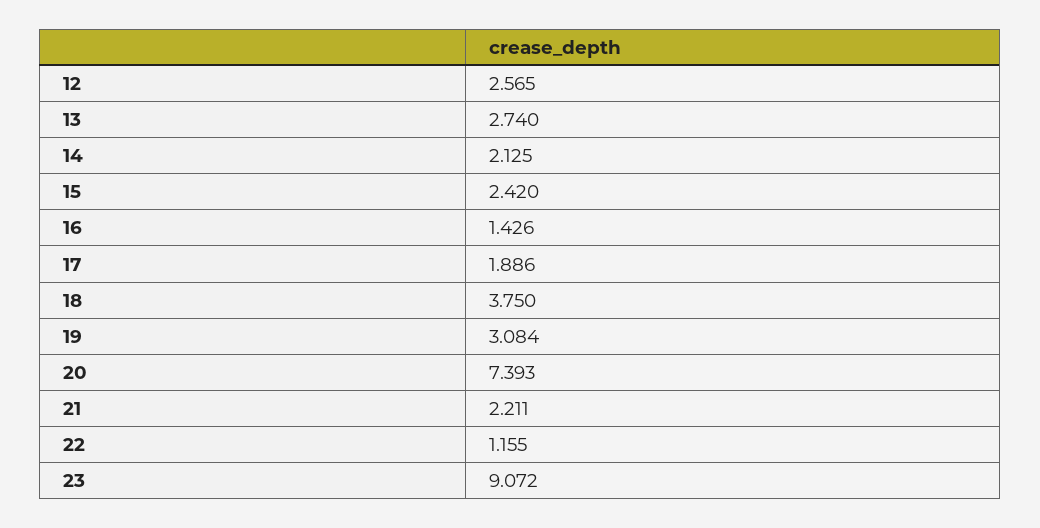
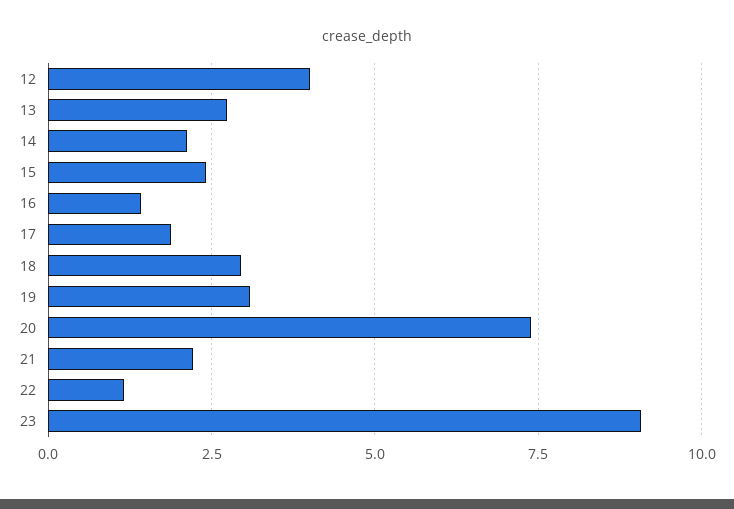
  {
-   "12": 2.565,
+   "12": 4,
    "13": 2.74,
    "14": 2.125,
    "15": 2.42,
    "16": 1.426,
    "17": 1.886,
-   "18": 3.75,
+   "18": 3,
    "19": 3.084,
    "20": 7.393,
    "21": 2.211,
    "22": 1.155,
    "23": 9.072
  }

